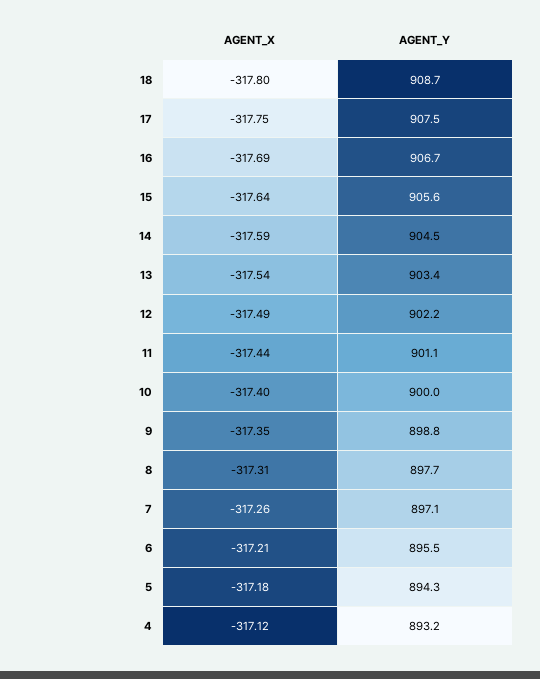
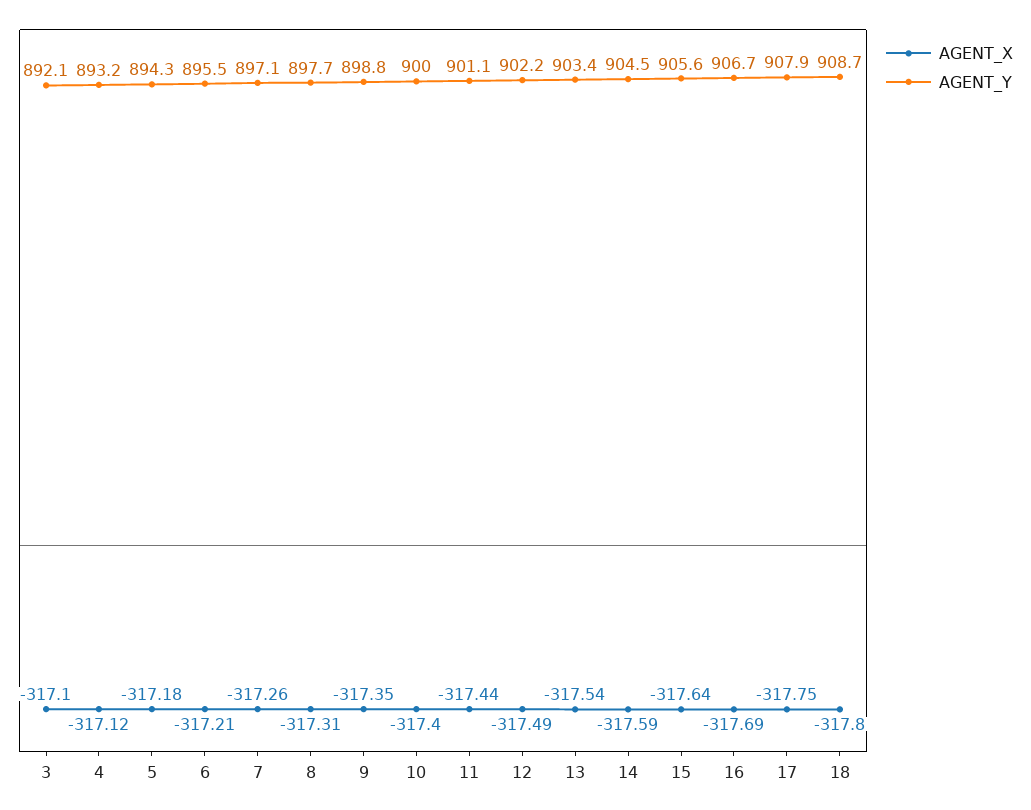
  {
    "AGENT_X": {
      "18": -317.8,
      "17": -317.75,
      "16": -317.69,
      "15": -317.64,
      "14": -317.59,
      "13": -317.54,
      "12": -317.49,
      "11": -317.44,
      "10": -317.4,
      "9": -317.35,
      "8": -317.31,
      "7": -317.26,
      "6": -317.21,
      "5": -317.18,
-     "4": -317.12
+     "4": -317.12,
+     "3": -317.1
    },
    "AGENT_Y": {
      "18": 908.7,
-     "17": 907.5,
+     "17": 907.9,
      "16": 906.7,
      "15": 905.6,
      "14": 904.5,
      "13": 903.4,
      "12": 902.2,
      "11": 901.1,
      "10": 900,
      "9": 898.8,
      "8": 897.7,
      "7": 897.1,
      "6": 895.5,
      "5": 894.3,
-     "4": 893.2
+     "4": 893.2,
+     "3": 892.1
    }
  }

